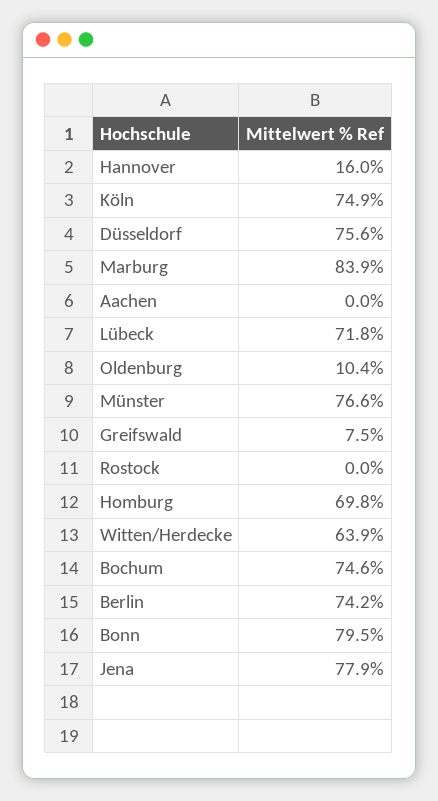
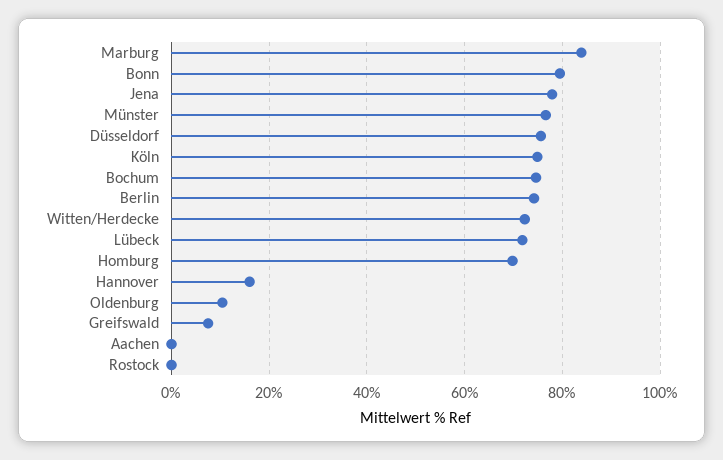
  {
    "Hannover": 16,
    "Köln": 74.9,
    "Düsseldorf": 75.6,
    "Marburg": 83.9,
    "Aachen": 0,
    "Lübeck": 71.8,
    "Oldenburg": 10.4,
    "Münster": 76.6,
    "Greifswald": 7.5,
    "Rostock": 0,
    "Homburg": 69.8,
-   "Witten/Herdecke": 63.9,
+   "Witten/Herdecke": 72,
    "Bochum": 74.6,
    "Berlin": 74.2,
    "Bonn": 79.5,
    "Jena": 77.9
  }

